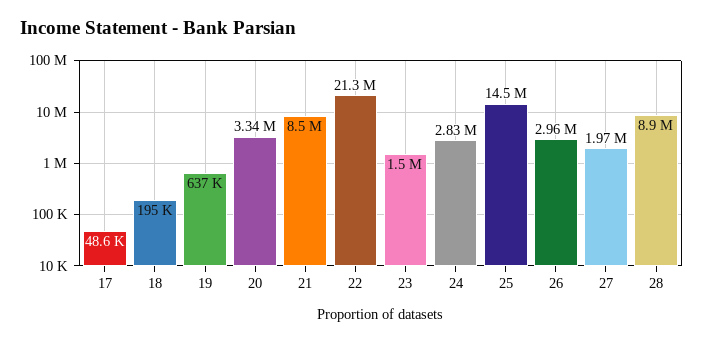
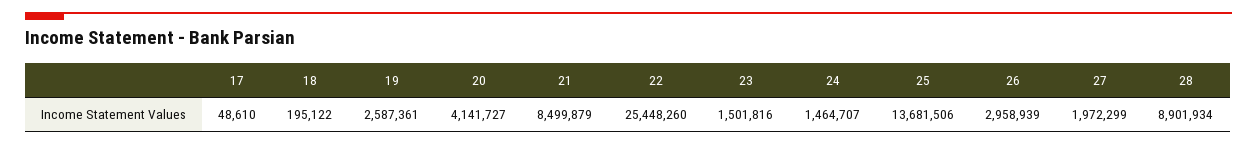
  {
    "17": 48610,
    "18": 195122,
-   "19": 637000,
+   "19": 2587361,
-   "20": 3340000,
+   "20": 4141727,
    "21": 8499879,
-   "22": 21300000,
+   "22": 25448260,
    "23": 1501816,
-   "24": 2830000,
+   "24": 1464707,
-   "25": 14500000,
+   "25": 13681506,
    "26": 2958939,
    "27": 1972299,
    "28": 8901934
  }

